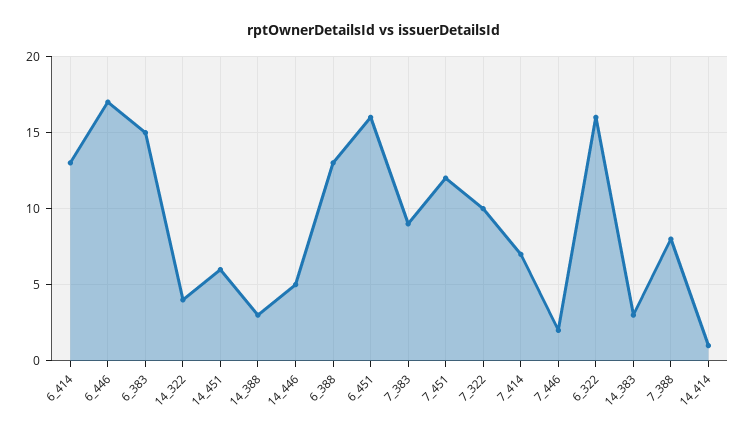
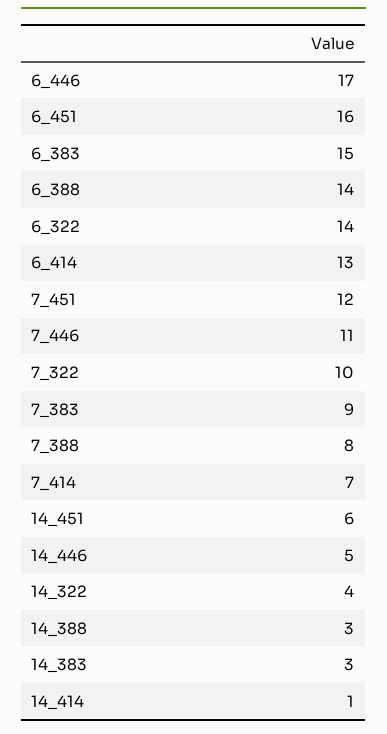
  {
    "6_414": 13,
    "6_446": 17,
    "6_383": 15,
    "14_322": 4,
    "14_451": 6,
    "14_388": 3,
    "14_446": 5,
-   "6_388": 13,
+   "6_388": 14,
    "6_451": 16,
    "7_383": 9,
    "7_451": 12,
    "7_322": 10,
    "7_414": 7,
-   "7_446": 2,
+   "7_446": 11,
-   "6_322": 16,
+   "6_322": 14,
    "14_383": 3,
    "7_388": 8,
    "14_414": 1
  }

